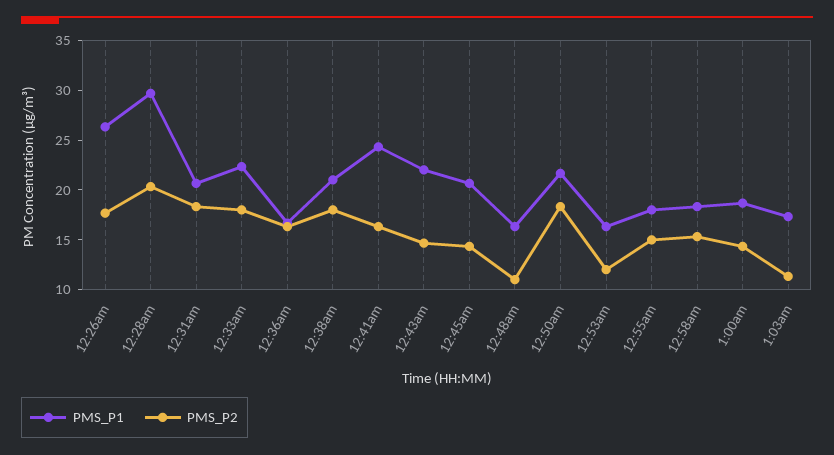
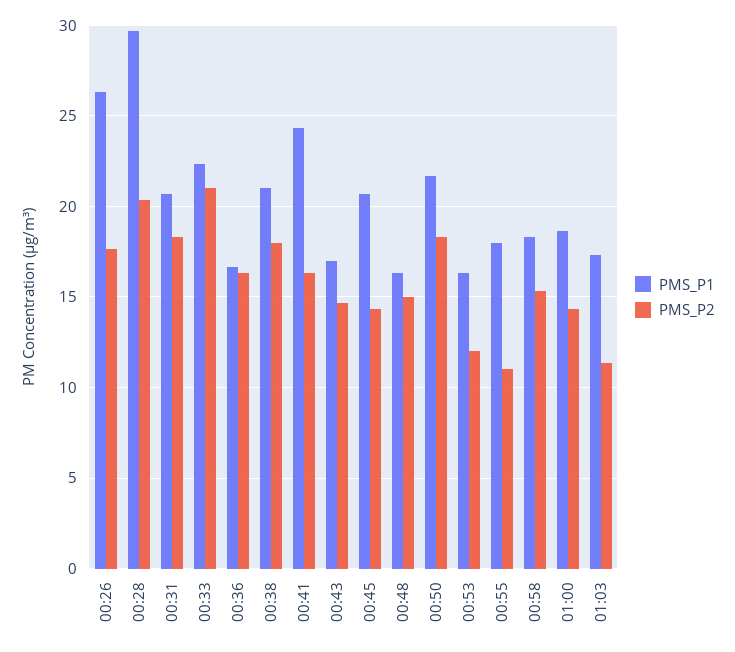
  {
    "PMS_P1": {
      "12:26am": 26.5,
      "12:28am": 29.5,
      "12:31am": 20.5,
      "12:33am": 22.5,
      "12:36am": 16.5,
      "12:38am": 21,
      "12:41am": 24.5,
-     "12:43am": 22,
+     "12:43am": 17,
      "12:45am": 20.5,
      "12:48am": 16.5,
      "12:50am": 21.5,
      "12:53am": 16.5,
      "12:55am": 18,
      "12:58am": 18.5,
      "1:00am": 18.5,
      "1:03am": 17.5
    },
    "PMS_P2": {
      "12:26am": 17.5,
      "12:28am": 20.5,
      "12:31am": 18.5,
-     "12:33am": 18,
+     "12:33am": 21,
      "12:36am": 16.5,
      "12:38am": 18,
      "12:41am": 16.5,
      "12:43am": 14.5,
      "12:45am": 14.5,
-     "12:48am": 11,
+     "12:48am": 15,
      "12:50am": 18.5,
      "12:53am": 12,
-     "12:55am": 15,
+     "12:55am": 11,
      "12:58am": 15.5,
      "1:00am": 14.5,
      "1:03am": 11.5
    }
  }

